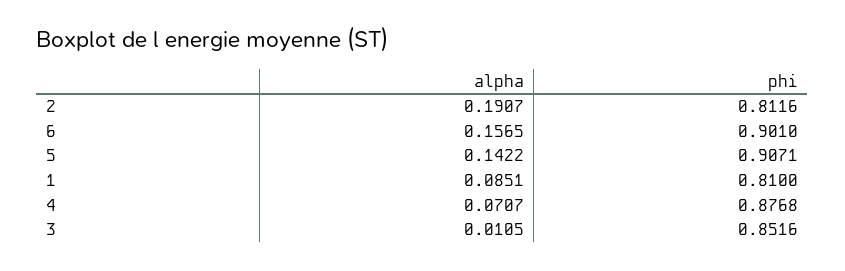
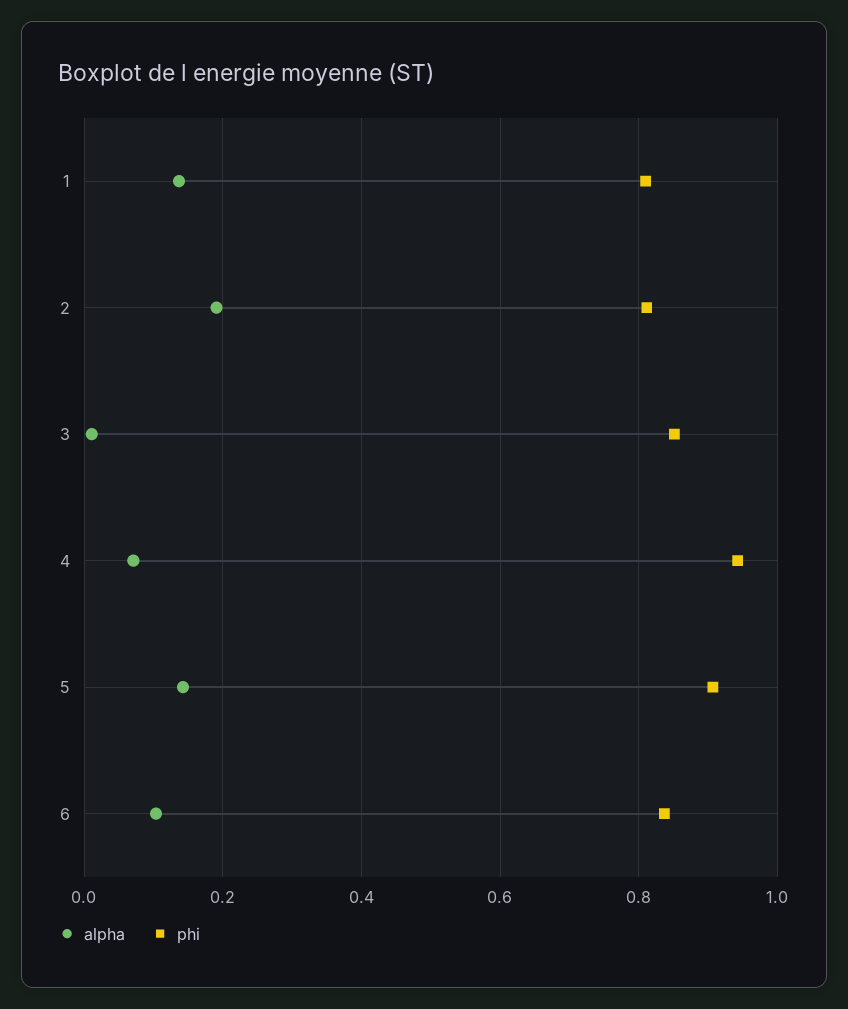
  {
    "alpha": {
      "2": 0.1907,
-     "6": 0.1565,
+     "6": 0.1,
      "5": 0.1422,
-     "1": 0.0851,
+     "1": 0.14,
      "4": 0.0707,
      "3": 0.0105
    },
    "phi": {
      "2": 0.8116,
-     "6": 0.901,
+     "6": 0.84,
      "5": 0.9071,
      "1": 0.81,
-     "4": 0.8768,
+     "4": 0.94,
      "3": 0.8516
    }
  }

